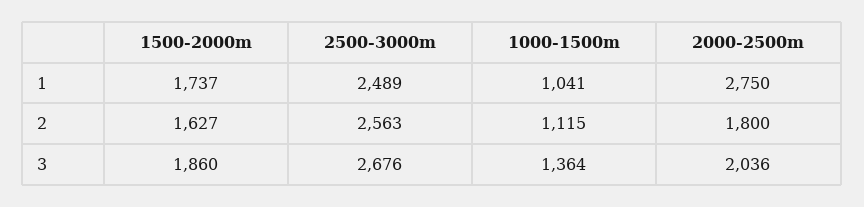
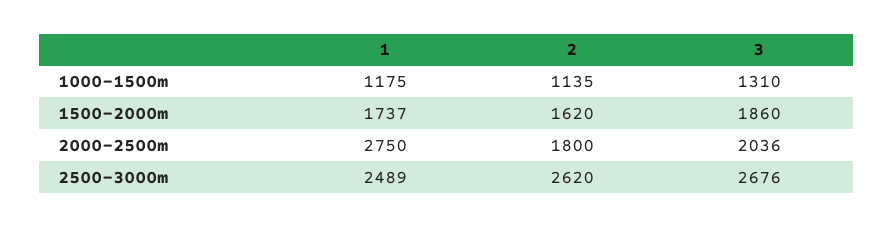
  {
    "1500-2000m": {
      "1": 1737,
-     "2": 1627,
+     "2": 1620,
      "3": 1860
    },
    "2500-3000m": {
      "1": 2489,
-     "2": 2563,
+     "2": 2620,
      "3": 2676
    },
    "1000-1500m": {
-     "1": 1041,
+     "1": 1175,
-     "2": 1115,
+     "2": 1135,
-     "3": 1364
+     "3": 1310
    },
    "2000-2500m": {
      "1": 2750,
      "2": 1800,
      "3": 2036
    }
  }

